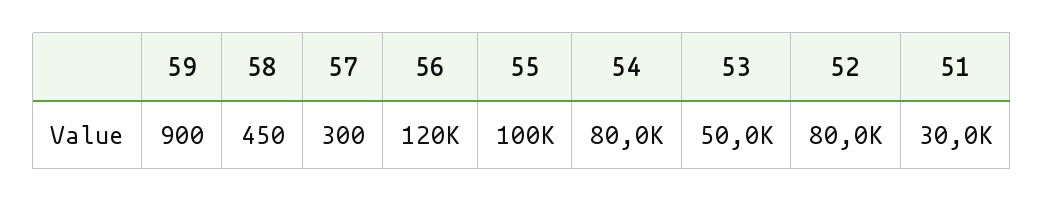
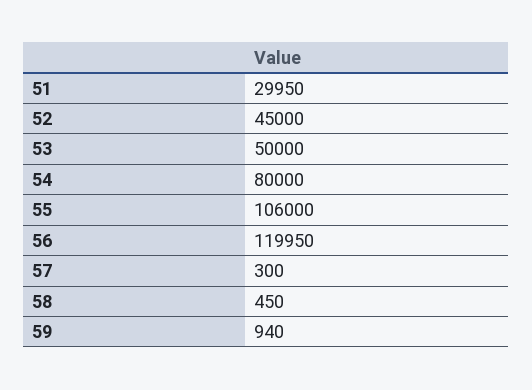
  {
-   "59": 900,
+   "59": 940,
    "58": 450,
    "57": 300,
-   "56": 120000,
+   "56": 119950,
-   "55": 100000,
+   "55": 106000,
    "54": 80000,
    "53": 50000,
-   "52": 80000,
+   "52": 45000,
-   "51": 30000
+   "51": 29950
  }

